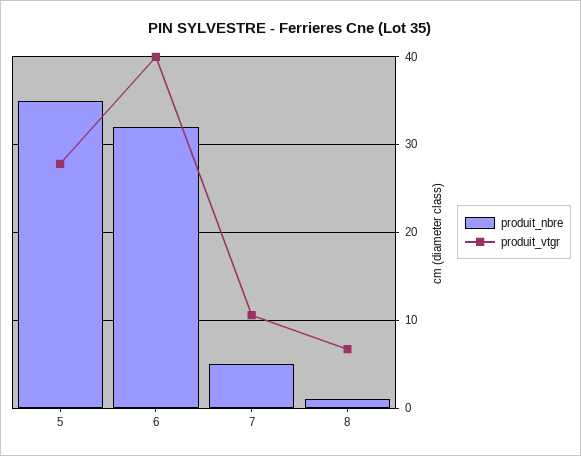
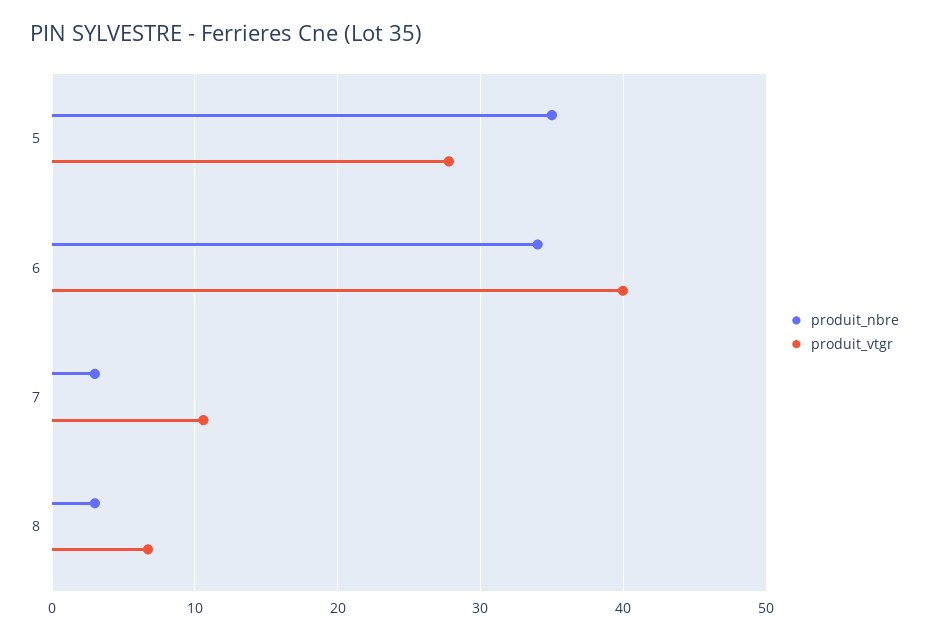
  {
    "produit_nbre": {
      "5": 35,
-     "6": 32,
+     "6": 34,
-     "7": 5,
+     "7": 3,
-     "8": 1
+     "8": 3
    },
    "produit_vtgr": {
      "5": 28,
      "6": 40,
      "7": 11,
      "8": 7
    }
  }

